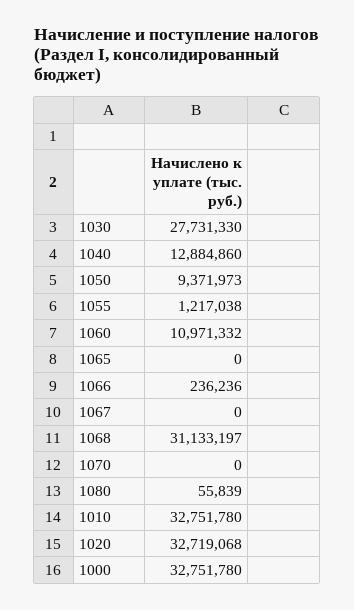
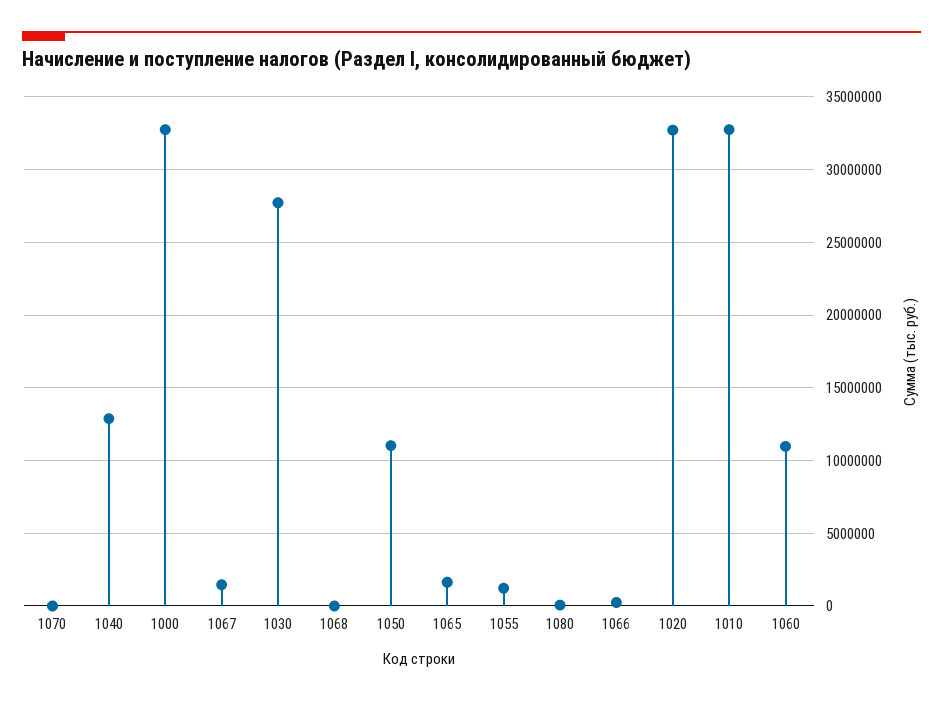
  {
    "1030": 27731330,
    "1040": 12884860,
-   "1050": 9371973,
+   "1050": 11000000,
    "1055": 1217038,
    "1060": 10971332,
-   "1065": 0,
+   "1065": 1500000,
    "1066": 236236,
-   "1067": 0,
+   "1067": 1500000,
-   "1068": 31133197,
+   "1068": 0,
    "1070": 0,
    "1080": 55839,
    "1010": 32751780,
    "1020": 32719068,
    "1000": 32751780
  }

